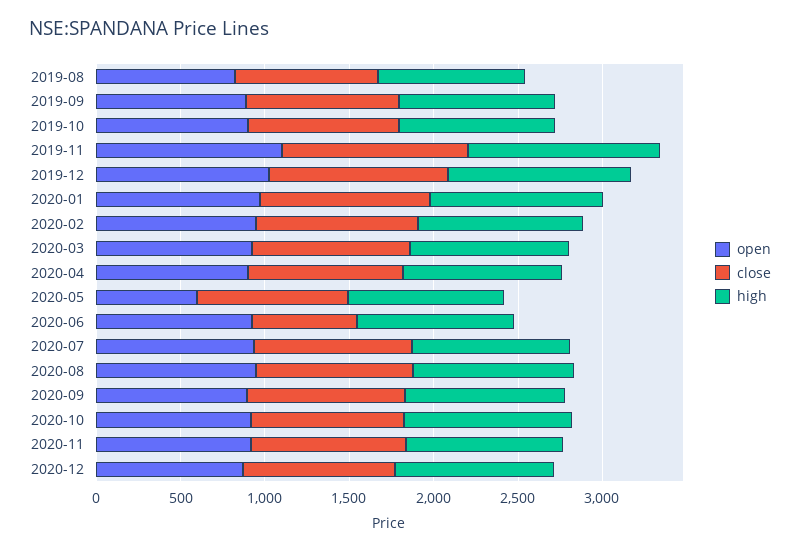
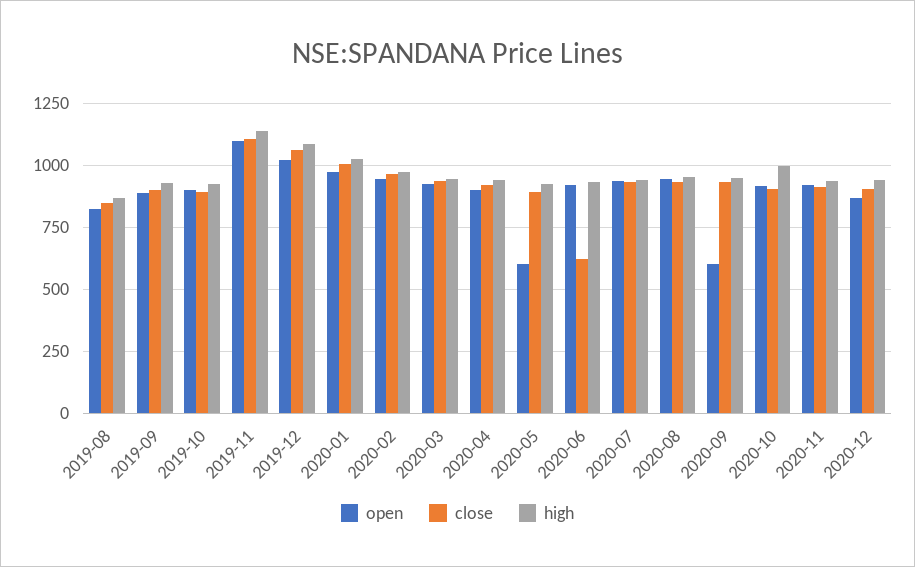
  {
    "open": {
      "2019-08": 825,
      "2019-09": 900,
      "2019-10": 900,
      "2019-11": 1100,
      "2019-12": 1025,
      "2020-01": 975,
      "2020-02": 950,
      "2020-03": 925,
      "2020-04": 900,
      "2020-05": 600,
      "2020-06": 925,
      "2020-07": 925,
      "2020-08": 950,
-     "2020-09": 900,
+     "2020-09": 600,
      "2020-10": 925,
      "2020-11": 925,
      "2020-12": 875
    },
    "close": {
      "2019-08": 850,
      "2019-09": 900,
      "2019-10": 900,
      "2019-11": 1100,
      "2019-12": 1050,
      "2020-01": 1000,
      "2020-02": 975,
      "2020-03": 925,
      "2020-04": 925,
      "2020-05": 900,
      "2020-06": 625,
      "2020-07": 925,
      "2020-08": 925,
      "2020-09": 925,
      "2020-10": 900,
      "2020-11": 925,
      "2020-12": 900
    },
    "high": {
      "2019-08": 875,
      "2019-09": 925,
      "2019-10": 925,
      "2019-11": 1150,
      "2019-12": 1075,
      "2020-01": 1025,
      "2020-02": 975,
      "2020-03": 950,
      "2020-04": 950,
      "2020-05": 925,
      "2020-06": 925,
      "2020-07": 950,
      "2020-08": 950,
      "2020-09": 950,
      "2020-10": 1000,
      "2020-11": 925,
      "2020-12": 950
    }
  }

